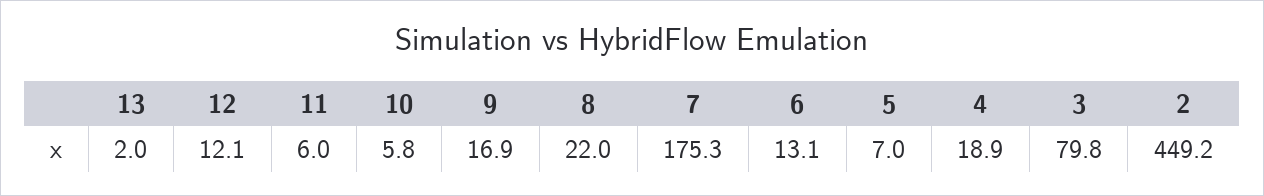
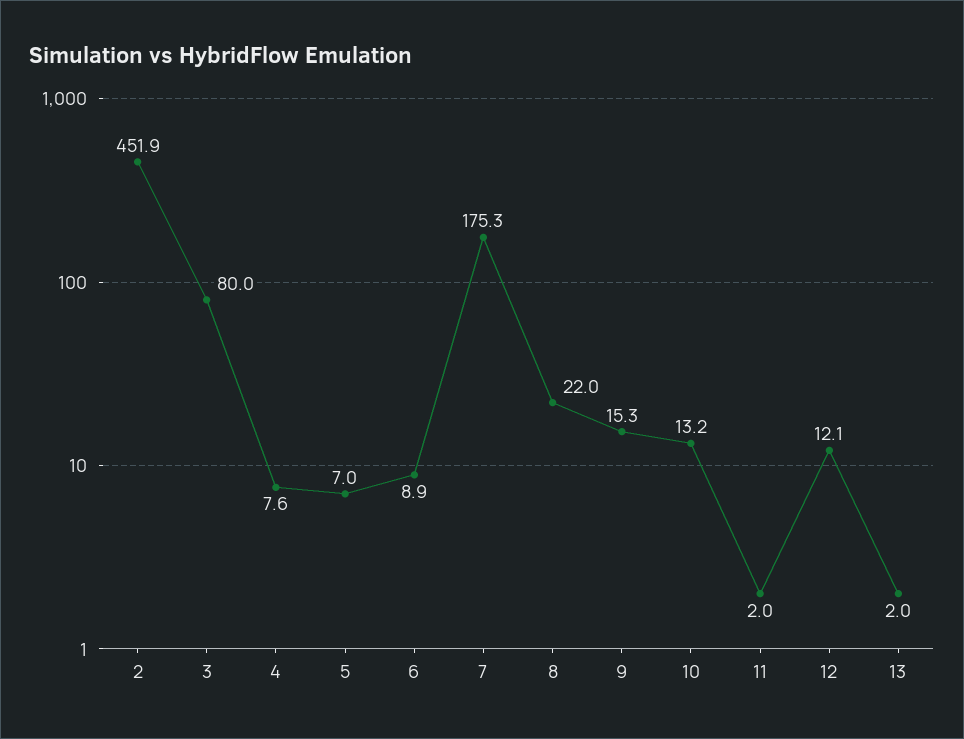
  {
    "13": 2,
    "12": 12.1,
-   "11": 6,
+   "11": 2,
-   "10": 5.8,
+   "10": 13.2,
-   "9": 16.9,
+   "9": 15.3,
    "8": 22,
    "7": 175.3,
-   "6": 13.1,
+   "6": 8.9,
    "5": 7,
-   "4": 18.9,
+   "4": 7.6,
-   "3": 79.8,
+   "3": 80,
-   "2": 449.2
+   "2": 451.9
  }

